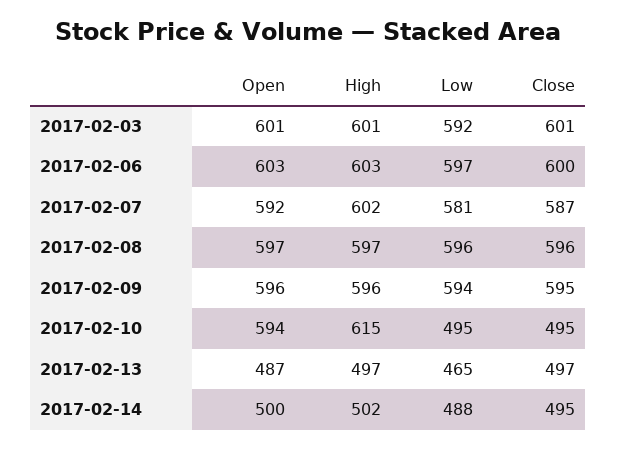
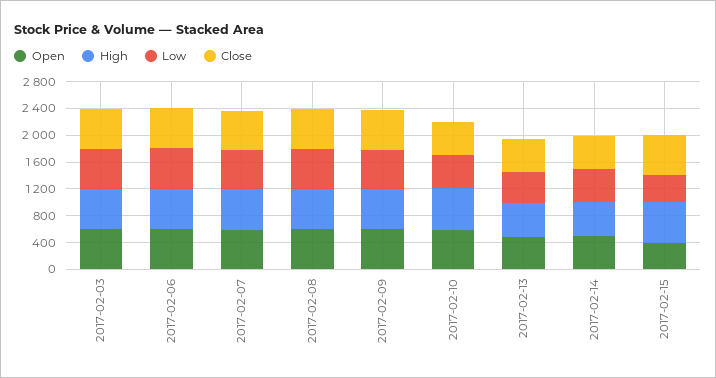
  {
    "Open": {
      "2017-02-03": 601,
      "2017-02-06": 603,
      "2017-02-07": 592,
      "2017-02-08": 597,
      "2017-02-09": 596,
      "2017-02-10": 594,
      "2017-02-13": 487,
-     "2017-02-14": 500
+     "2017-02-14": 500,
+     "2017-02-15": 400
    },
    "High": {
      "2017-02-03": 601,
      "2017-02-06": 603,
      "2017-02-07": 602,
      "2017-02-08": 597,
      "2017-02-09": 596,
      "2017-02-10": 615,
      "2017-02-13": 497,
-     "2017-02-14": 502
+     "2017-02-14": 502,
+     "2017-02-15": 600
    },
    "Low": {
      "2017-02-03": 592,
      "2017-02-06": 597,
      "2017-02-07": 581,
      "2017-02-08": 596,
      "2017-02-09": 594,
      "2017-02-10": 495,
      "2017-02-13": 465,
-     "2017-02-14": 488
+     "2017-02-14": 488,
+     "2017-02-15": 400
    },
    "Close": {
      "2017-02-03": 601,
      "2017-02-06": 600,
      "2017-02-07": 587,
      "2017-02-08": 596,
      "2017-02-09": 595,
      "2017-02-10": 495,
      "2017-02-13": 497,
-     "2017-02-14": 495
+     "2017-02-14": 495,
+     "2017-02-15": 600
    }
  }

